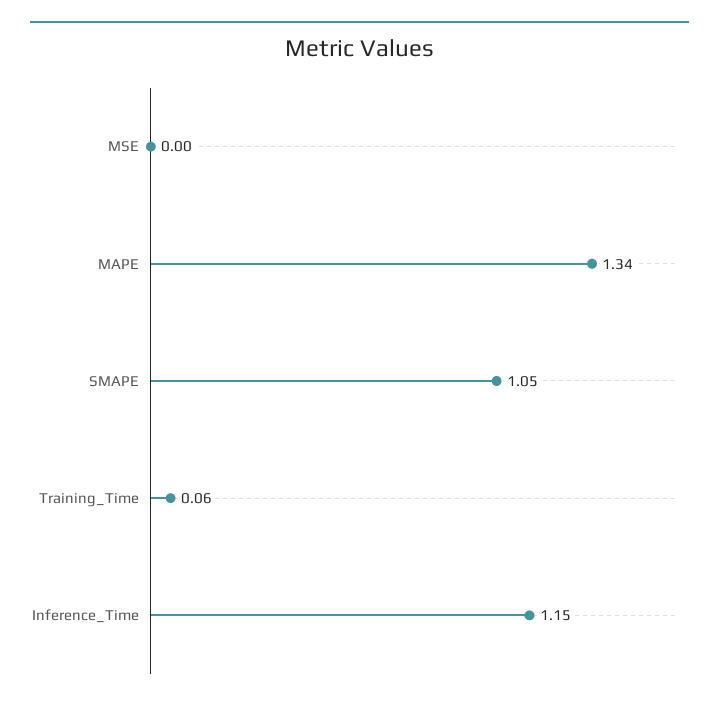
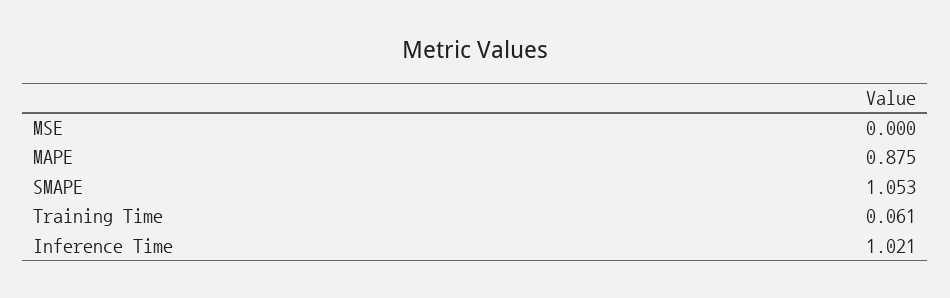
  {
    "MSE": 0,
-   "MAPE": 1.34,
+   "MAPE": 0.875,
    "SMAPE": 1.053,
    "Training_Time": 0.061,
-   "Inference_Time": 1.15
+   "Inference_Time": 1.021
  }

